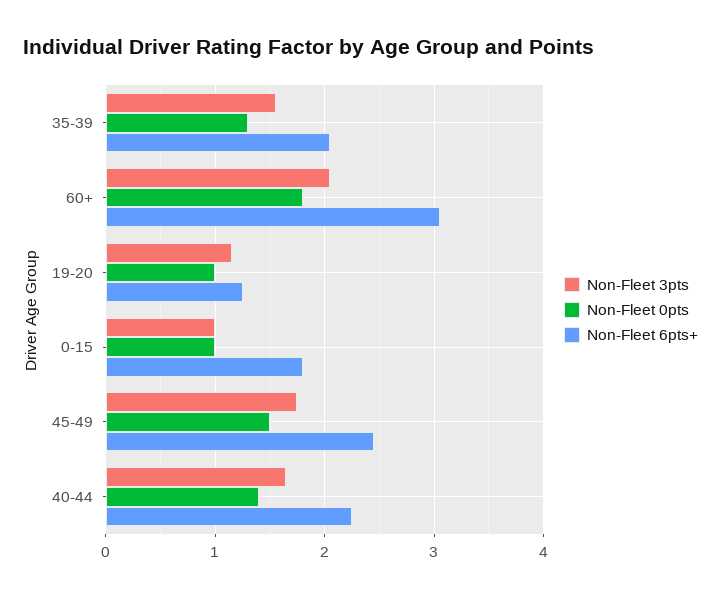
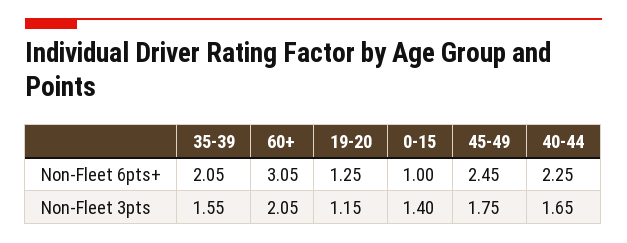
  {
    "Non-Fleet 3pts": {
      "35-39": 1.55,
      "60+": 2.05,
      "19-20": 1.15,
-     "0-15": 1,
+     "0-15": 1.4,
      "45-49": 1.75,
      "40-44": 1.65
    },
-   "Non-Fleet 0pts": {
-     "35-39": 1.3,
-     "60+": 1.8,
-     "19-20": 1,
-     "0-15": 1,
-     "45-49": 1.5,
-     "40-44": 1.4
-   },
    "Non-Fleet 6pts+": {
      "35-39": 2.05,
      "60+": 3.05,
      "19-20": 1.25,
-     "0-15": 1.8,
+     "0-15": 1,
      "45-49": 2.45,
      "40-44": 2.25
    }
  }

